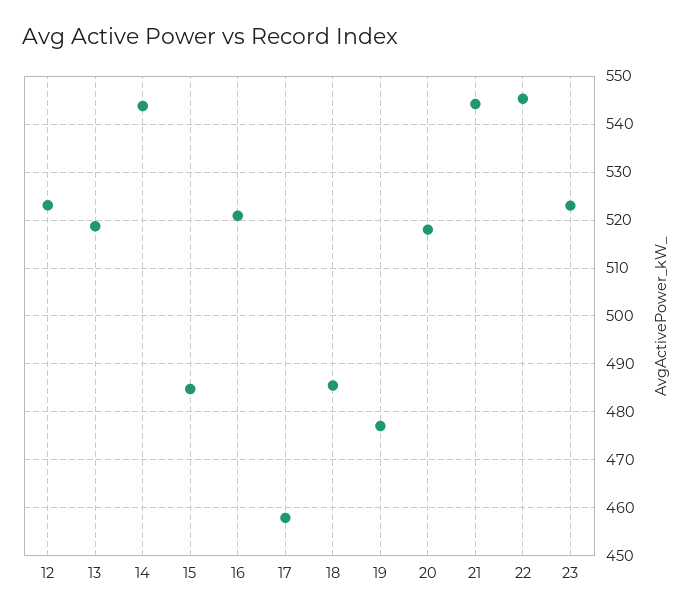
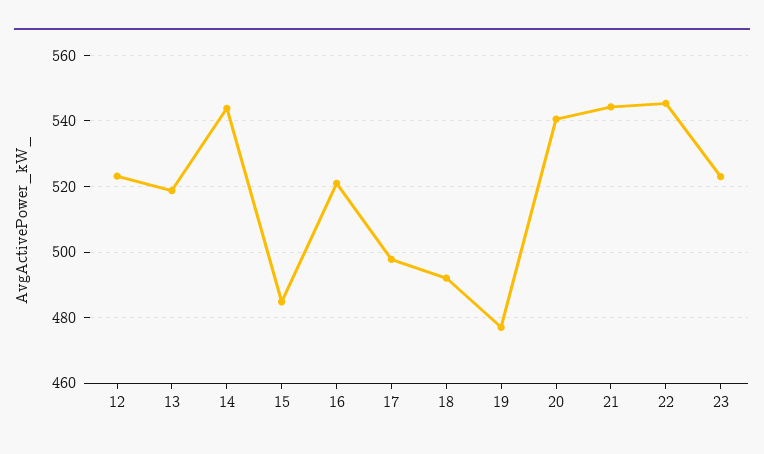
  {
    "12": 524,
    "13": 518,
    "14": 544,
    "15": 484,
    "16": 520,
-   "17": 458,
+   "17": 498,
-   "18": 486,
+   "18": 492,
    "19": 478,
-   "20": 518,
+   "20": 540,
    "21": 544,
    "22": 546,
    "23": 524
  }

